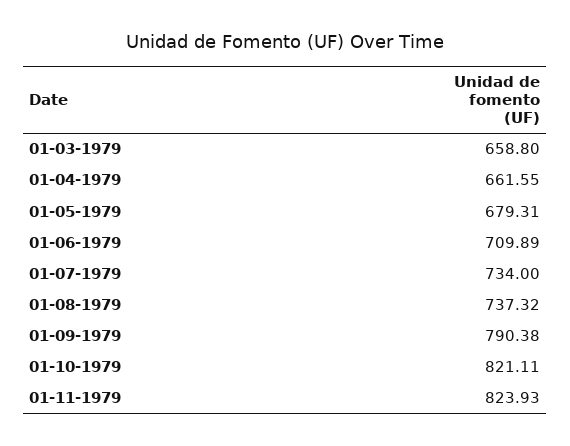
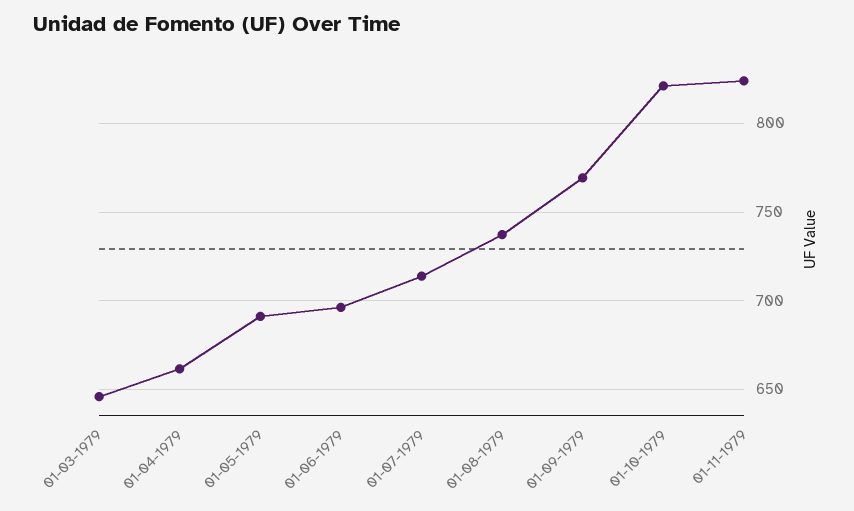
  {
-   "01-03-1979": 658.8,
+   "01-03-1979": 645,
    "01-04-1979": 661.55,
-   "01-05-1979": 679.31,
+   "01-05-1979": 690,
-   "01-06-1979": 709.89,
+   "01-06-1979": 695,
-   "01-07-1979": 734,
+   "01-07-1979": 715,
    "01-08-1979": 737.32,
-   "01-09-1979": 790.38,
+   "01-09-1979": 770,
    "01-10-1979": 821.11,
    "01-11-1979": 823.93
  }

